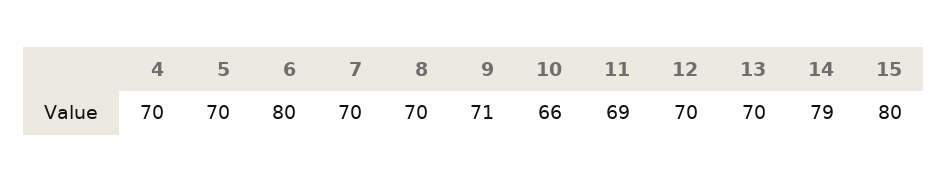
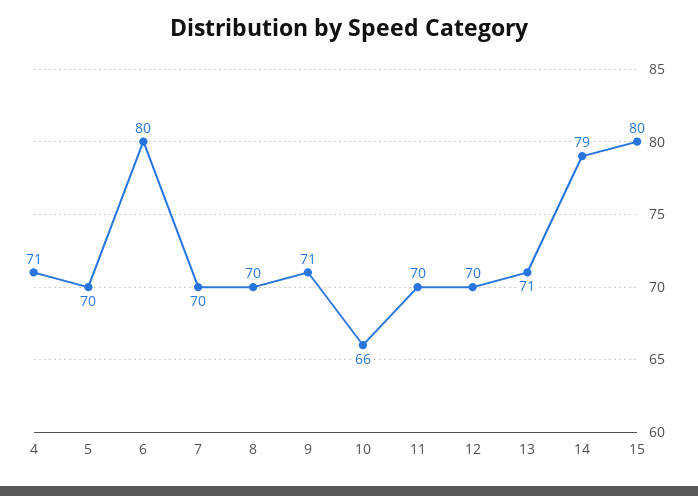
  {
-   "4": 70,
+   "4": 71,
    "5": 70,
    "6": 80,
    "7": 70,
    "8": 70,
    "9": 71,
    "10": 66,
-   "11": 69,
+   "11": 70,
    "12": 70,
-   "13": 70,
+   "13": 71,
    "14": 79,
    "15": 80
  }

